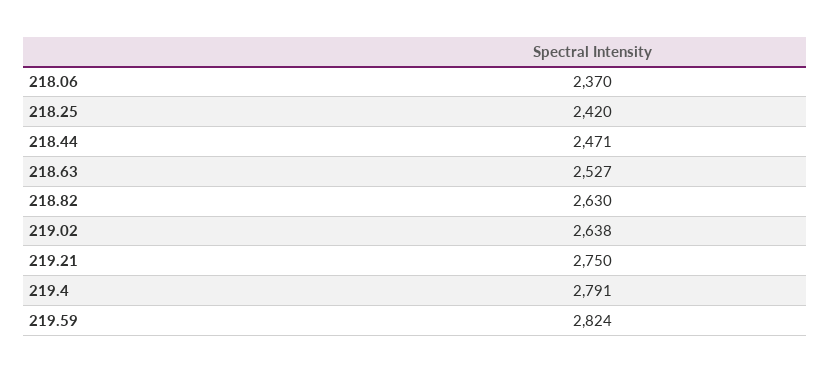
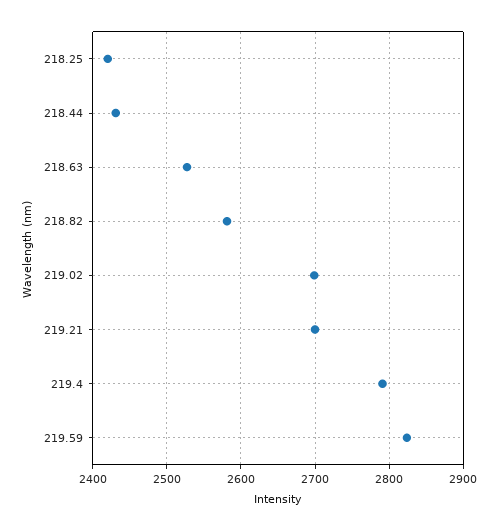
  {
-   "218.06": 2370,
    "218.25": 2420,
-   "218.44": 2471,
+   "218.44": 2430,
    "218.63": 2527,
-   "218.82": 2630,
+   "218.82": 2580,
-   "219.02": 2638,
+   "219.02": 2700,
-   "219.21": 2750,
+   "219.21": 2700,
    "219.4": 2791,
    "219.59": 2824
  }

